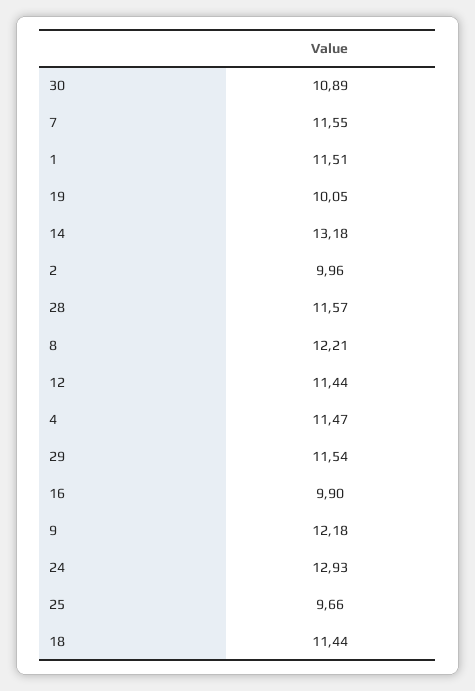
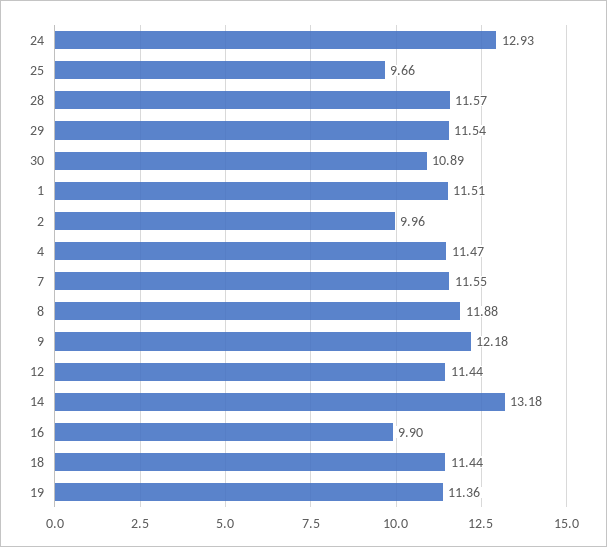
  {
    "30": 10.89,
    "7": 11.55,
    "1": 11.51,
-   "19": 10.05,
+   "19": 11.36,
    "14": 13.18,
    "2": 9.96,
    "28": 11.57,
-   "8": 12.21,
+   "8": 11.88,
    "12": 11.44,
    "4": 11.47,
    "29": 11.54,
    "16": 9.9,
    "9": 12.18,
    "24": 12.93,
    "25": 9.66,
    "18": 11.44
  }

